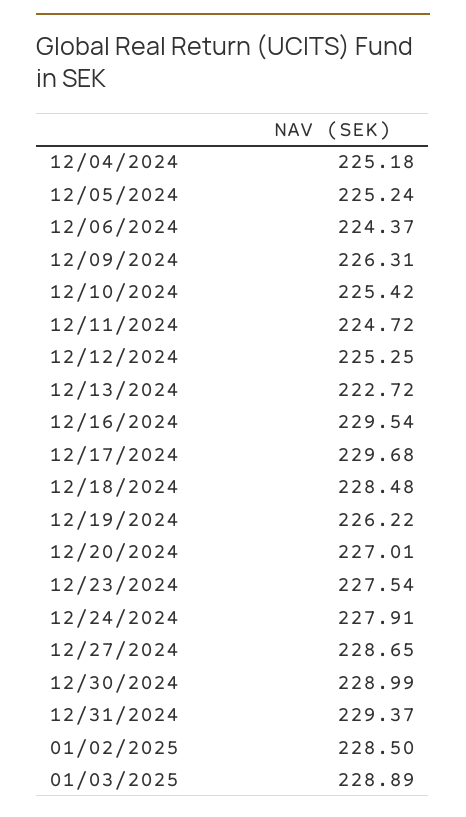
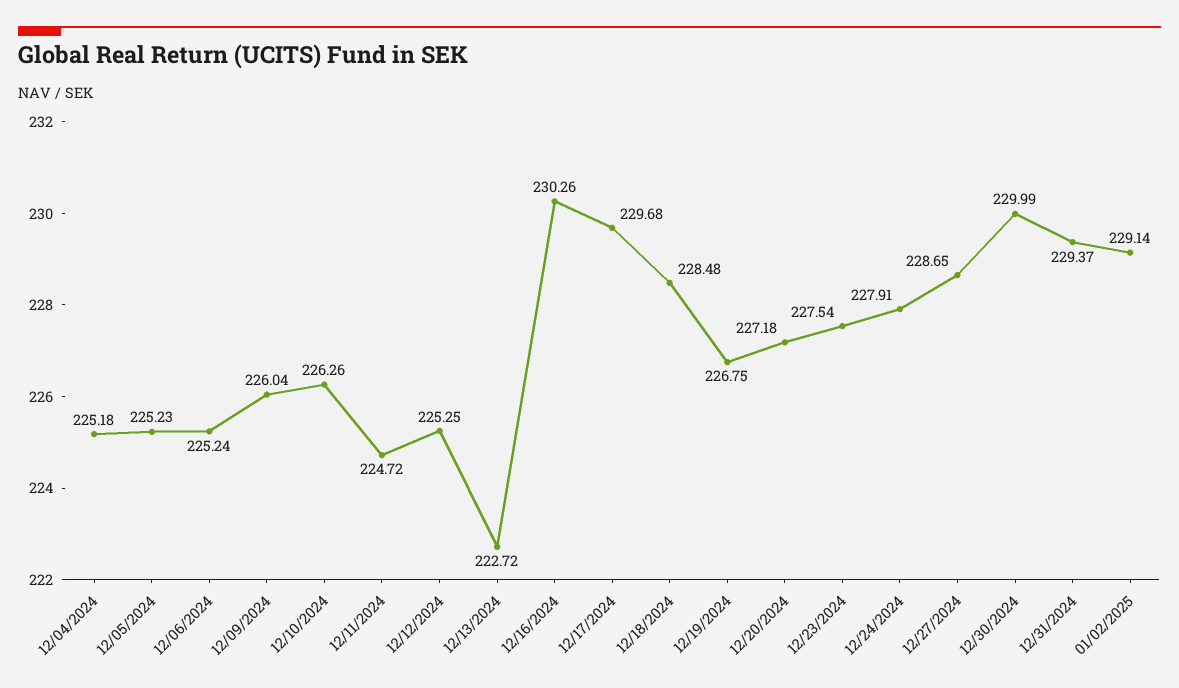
  {
    "12/04/2024": 225.18,
-   "12/05/2024": 225.24,
+   "12/05/2024": 225.23,
-   "12/06/2024": 224.37,
+   "12/06/2024": 225.24,
-   "12/09/2024": 226.31,
+   "12/09/2024": 226.04,
-   "12/10/2024": 225.42,
+   "12/10/2024": 226.26,
    "12/11/2024": 224.72,
    "12/12/2024": 225.25,
    "12/13/2024": 222.72,
-   "12/16/2024": 229.54,
+   "12/16/2024": 230.26,
    "12/17/2024": 229.68,
    "12/18/2024": 228.48,
-   "12/19/2024": 226.22,
+   "12/19/2024": 226.75,
-   "12/20/2024": 227.01,
+   "12/20/2024": 227.18,
    "12/23/2024": 227.54,
    "12/24/2024": 227.91,
    "12/27/2024": 228.65,
-   "12/30/2024": 228.99,
+   "12/30/2024": 229.99,
    "12/31/2024": 229.37,
-   "01/02/2025": 228.5,
+   "01/02/2025": 229.14
-   "01/03/2025": 228.89
  }

